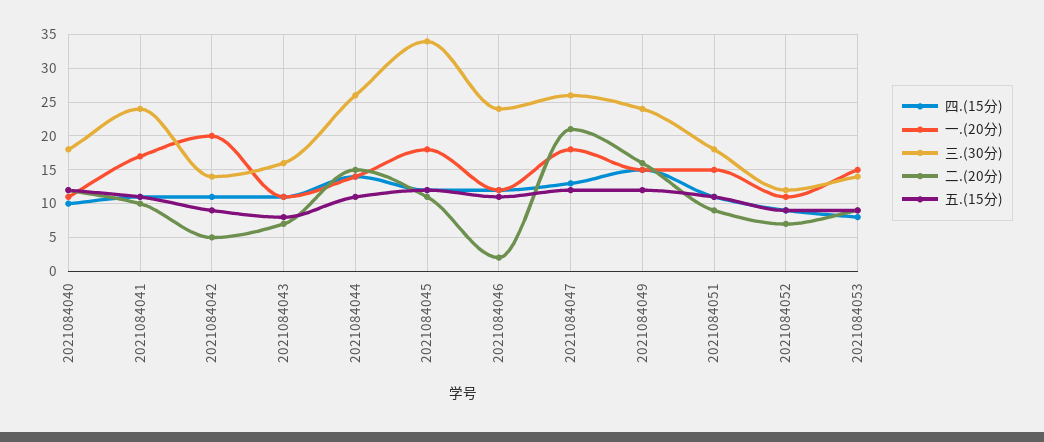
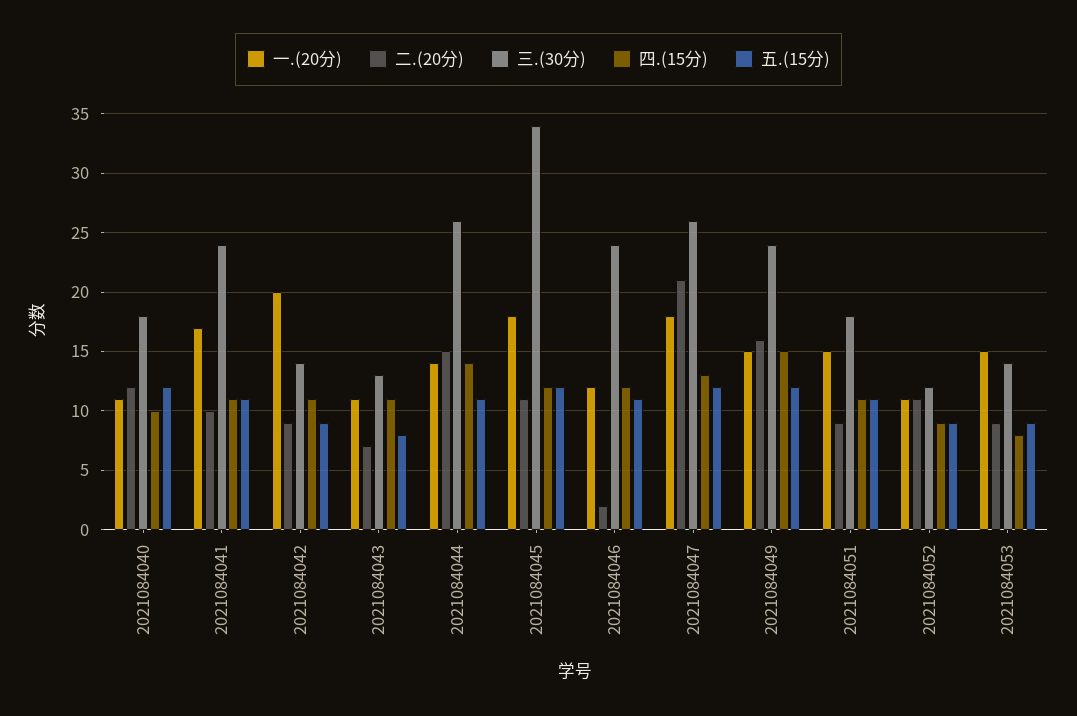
  {
    "四.(15分)": {
      "2021084040": 10,
      "2021084041": 11,
      "2021084042": 11,
      "2021084043": 11,
      "2021084044": 14,
      "2021084045": 12,
      "2021084046": 12,
      "2021084047": 13,
      "2021084049": 15,
      "2021084051": 11,
      "2021084052": 9,
      "2021084053": 8
    },
    "一.(20分)": {
      "2021084040": 11,
      "2021084041": 17,
      "2021084042": 20,
      "2021084043": 11,
      "2021084044": 14,
      "2021084045": 18,
      "2021084046": 12,
      "2021084047": 18,
      "2021084049": 15,
      "2021084051": 15,
      "2021084052": 11,
      "2021084053": 15
    },
    "三.(30分)": {
      "2021084040": 18,
      "2021084041": 24,
      "2021084042": 14,
-     "2021084043": 16,
+     "2021084043": 13,
      "2021084044": 26,
      "2021084045": 34,
      "2021084046": 24,
      "2021084047": 26,
      "2021084049": 24,
      "2021084051": 18,
      "2021084052": 12,
      "2021084053": 14
    },
    "二.(20分)": {
      "2021084040": 12,
      "2021084041": 10,
-     "2021084042": 5,
+     "2021084042": 9,
      "2021084043": 7,
      "2021084044": 15,
      "2021084045": 11,
      "2021084046": 2,
      "2021084047": 21,
      "2021084049": 16,
      "2021084051": 9,
-     "2021084052": 7,
+     "2021084052": 11,
      "2021084053": 9
    },
    "五.(15分)": {
      "2021084040": 12,
      "2021084041": 11,
      "2021084042": 9,
      "2021084043": 8,
      "2021084044": 11,
      "2021084045": 12,
      "2021084046": 11,
      "2021084047": 12,
      "2021084049": 12,
      "2021084051": 11,
      "2021084052": 9,
      "2021084053": 9
    }
  }

